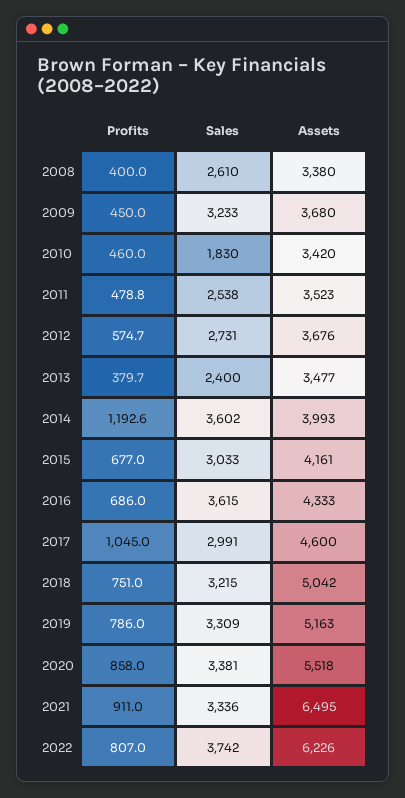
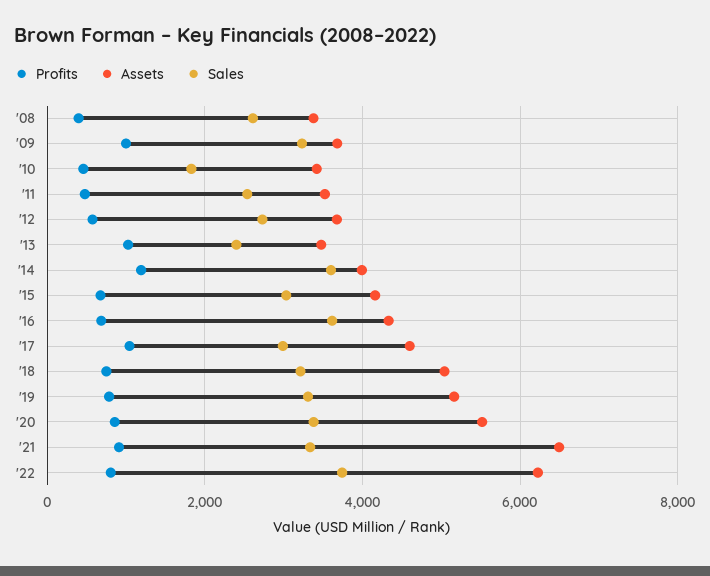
  {
    "Profits": {
      "2008": 400,
-     "2009": 450,
+     "2009": 1000,
      "2010": 460,
      "2011": 478.8,
      "2012": 574.7,
-     "2013": 379.7,
+     "2013": 1000,
      "2014": 1192.6,
      "2015": 677,
      "2016": 686,
      "2017": 1045,
      "2018": 751,
      "2019": 786,
      "2020": 858,
      "2021": 911,
      "2022": 807
    },
    "Sales": {
      "2008": 2610,
      "2009": 3233,
      "2010": 1830,
      "2011": 2538,
      "2012": 2731,
      "2013": 2400,
      "2014": 3602,
      "2015": 3033,
      "2016": 3615,
      "2017": 2991,
      "2018": 3215,
      "2019": 3309,
      "2020": 3381,
      "2021": 3336,
      "2022": 3742
    },
    "Assets": {
      "2008": 3380,
      "2009": 3680,
      "2010": 3420,
      "2011": 3523,
      "2012": 3676,
      "2013": 3477,
      "2014": 3993,
      "2015": 4161,
      "2016": 4333,
      "2017": 4600,
      "2018": 5042,
      "2019": 5163,
      "2020": 5518,
      "2021": 6495,
      "2022": 6226
    }
  }

